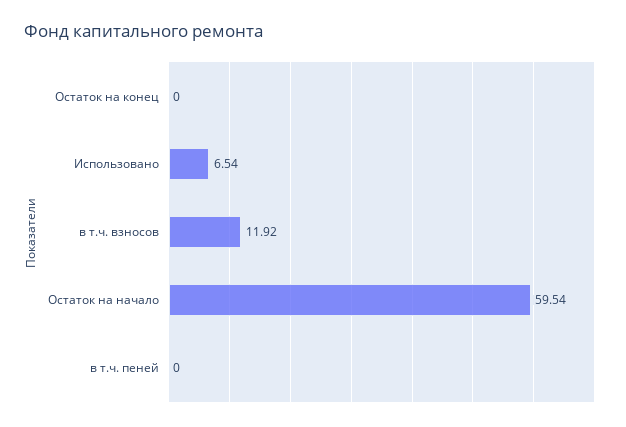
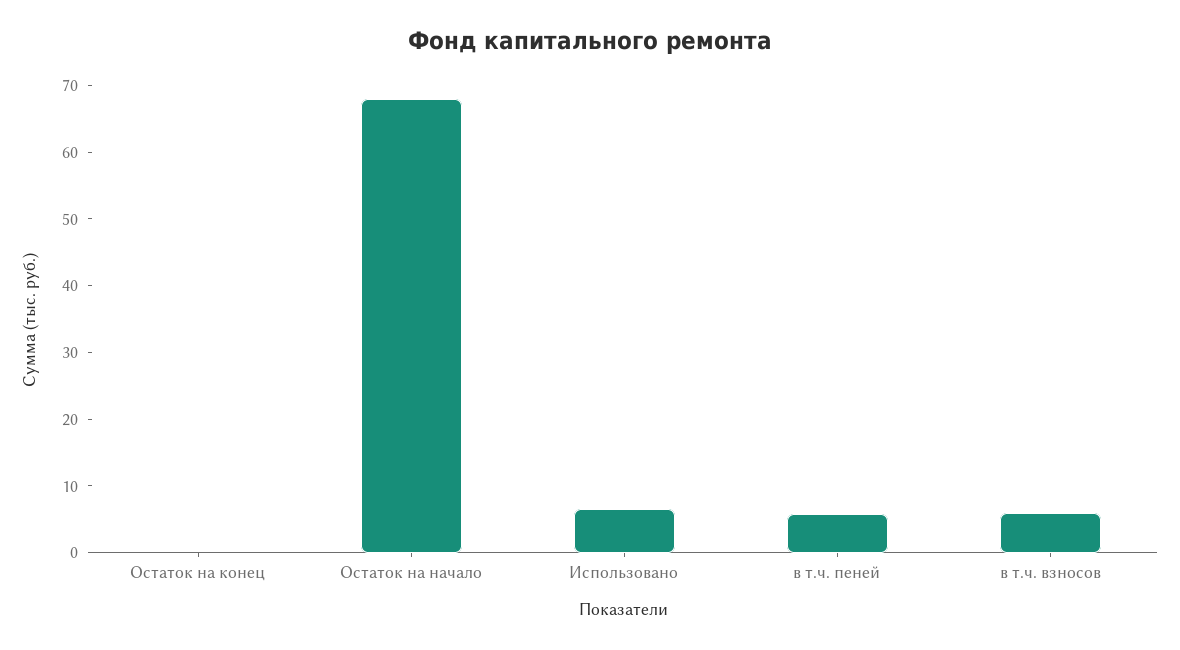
  {
    "Остаток на конец": 0,
    "Использовано": 6.54,
-   "в т.ч. взносов": 11.92,
+   "в т.ч. взносов": 6,
-   "Остаток на начало": 59.54,
+   "Остаток на начало": 68,
-   "в т.ч. пеней": 0
+   "в т.ч. пеней": 6
  }

